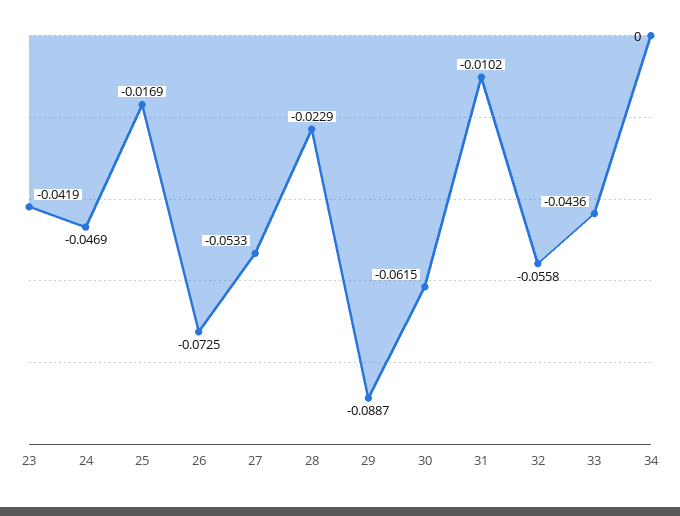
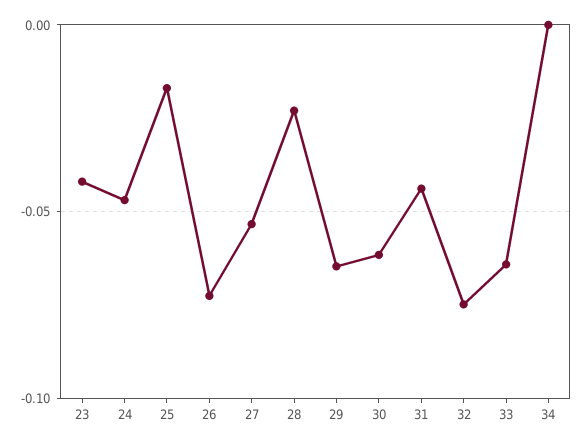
  {
    "23": -0.0419,
    "24": -0.0469,
    "25": -0.0169,
    "26": -0.0725,
    "27": -0.0533,
    "28": -0.0229,
-   "29": -0.0887,
+   "29": -0.065,
    "30": -0.0615,
-   "31": -0.0102,
+   "31": -0.045,
-   "32": -0.0558,
+   "32": -0.075,
-   "33": -0.0436,
+   "33": -0.065,
    "34": 0
  }

